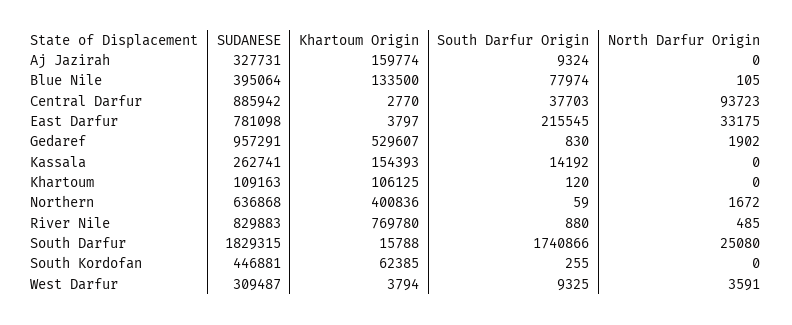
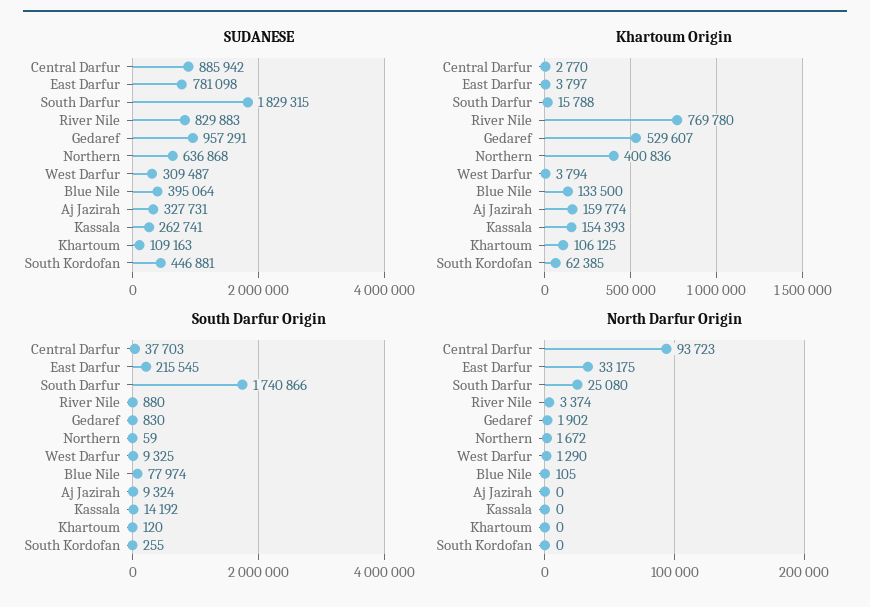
  {
    "SUDANESE": {
      "Aj Jazirah": 327731,
      "Blue Nile": 395064,
      "Central Darfur": 885942,
      "East Darfur": 781098,
      "Gedaref": 957291,
      "Kassala": 262741,
      "Khartoum": 109163,
      "Northern": 636868,
      "River Nile": 829883,
      "South Darfur": 1829315,
      "South Kordofan": 446881,
      "West Darfur": 309487
    },
    "Khartoum Origin": {
      "Aj Jazirah": 159774,
      "Blue Nile": 133500,
      "Central Darfur": 2770,
      "East Darfur": 3797,
      "Gedaref": 529607,
      "Kassala": 154393,
      "Khartoum": 106125,
      "Northern": 400836,
      "River Nile": 769780,
      "South Darfur": 15788,
      "South Kordofan": 62385,
      "West Darfur": 3794
    },
    "South Darfur Origin": {
      "Aj Jazirah": 9324,
      "Blue Nile": 77974,
      "Central Darfur": 37703,
      "East Darfur": 215545,
      "Gedaref": 830,
      "Kassala": 14192,
      "Khartoum": 120,
      "Northern": 59,
      "River Nile": 880,
      "South Darfur": 1740866,
      "South Kordofan": 255,
      "West Darfur": 9325
    },
    "North Darfur Origin": {
      "Aj Jazirah": 0,
      "Blue Nile": 105,
      "Central Darfur": 93723,
      "East Darfur": 33175,
      "Gedaref": 1902,
      "Kassala": 0,
      "Khartoum": 0,
      "Northern": 1672,
-     "River Nile": 485,
+     "River Nile": 3374,
      "South Darfur": 25080,
      "South Kordofan": 0,
-     "West Darfur": 3591
+     "West Darfur": 1290
    }
  }

